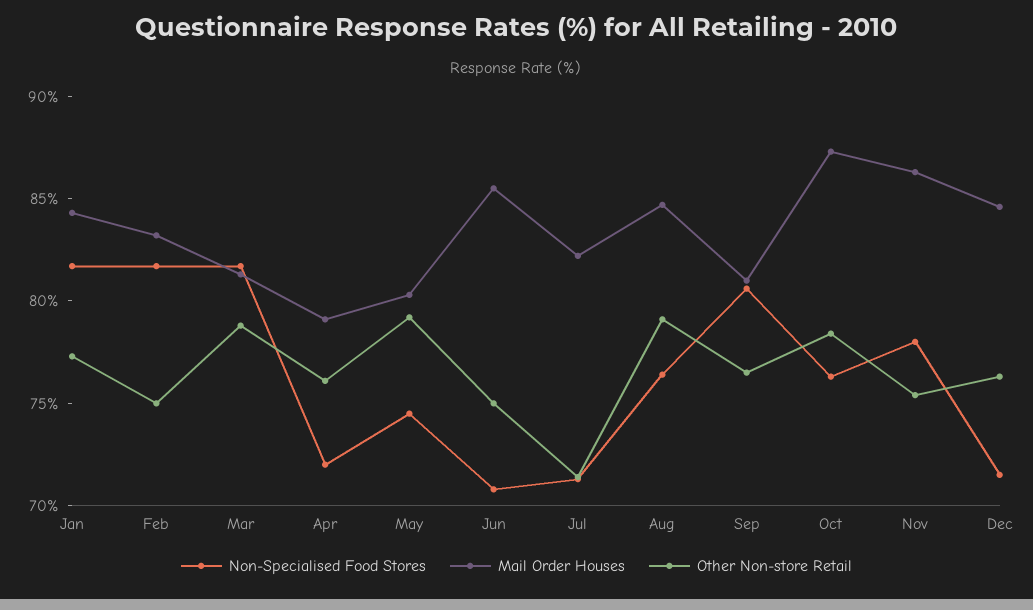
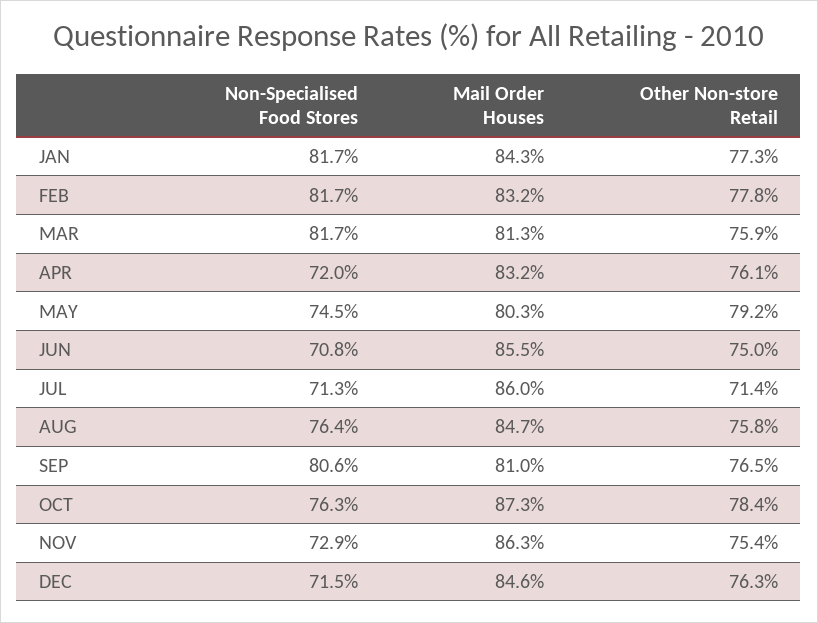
  {
    "Non-Specialised Food Stores": {
      "Jan": 81.7,
      "Feb": 81.7,
      "Mar": 81.7,
      "Apr": 72,
      "May": 74.5,
      "Jun": 70.8,
      "Jul": 71.3,
      "Aug": 76.4,
      "Sep": 80.6,
      "Oct": 76.3,
-     "Nov": 78,
+     "Nov": 72.9,
      "Dec": 71.5
    },
    "Mail Order Houses": {
      "Jan": 84.3,
      "Feb": 83.2,
      "Mar": 81.3,
-     "Apr": 79,
+     "Apr": 83.2,
      "May": 80.3,
      "Jun": 85.5,
-     "Jul": 82,
+     "Jul": 86,
      "Aug": 84.7,
      "Sep": 81,
      "Oct": 87.3,
      "Nov": 86.3,
      "Dec": 84.6
    },
    "Other Non-store Retail": {
      "Jan": 77.3,
-     "Feb": 75,
+     "Feb": 77.8,
-     "Mar": 79,
+     "Mar": 75.9,
      "Apr": 76.1,
      "May": 79.2,
      "Jun": 75,
      "Jul": 71.4,
-     "Aug": 79,
+     "Aug": 75.8,
      "Sep": 76.5,
      "Oct": 78.4,
      "Nov": 75.4,
      "Dec": 76.3
    }
  }

